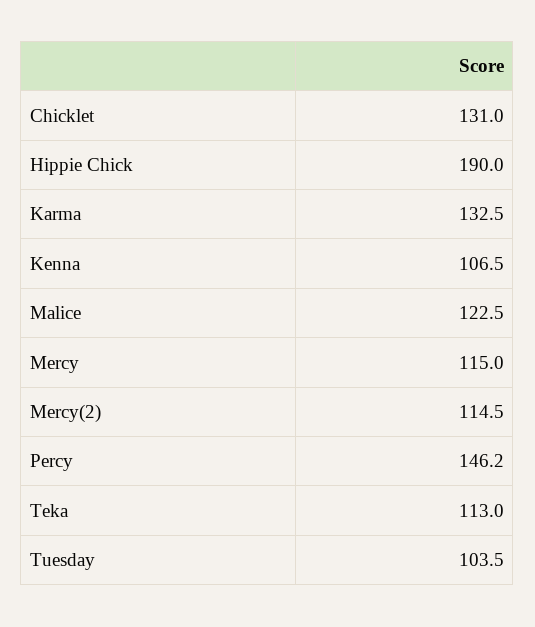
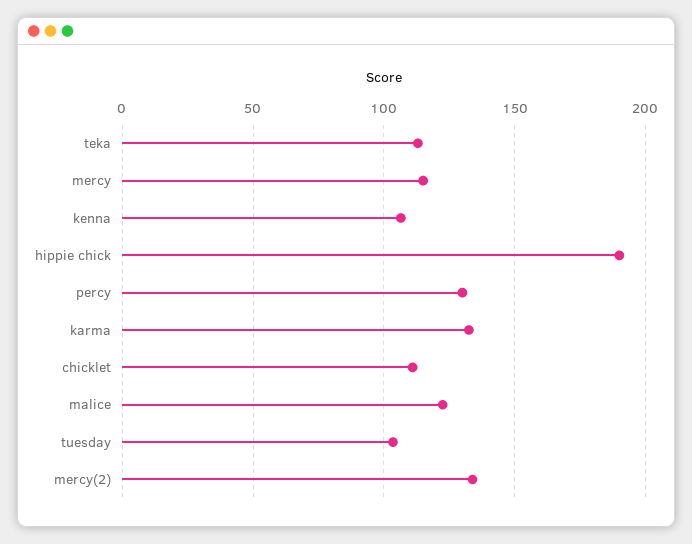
  {
-   "Chicklet": 131,
+   "Chicklet": 110,
    "Hippie Chick": 190,
    "Karma": 132.5,
    "Kenna": 106.5,
    "Malice": 122.5,
    "Mercy": 115,
-   "Mercy(2)": 114.5,
+   "Mercy(2)": 135,
-   "Percy": 146.2,
+   "Percy": 130,
    "Teka": 113,
    "Tuesday": 103.5
  }

